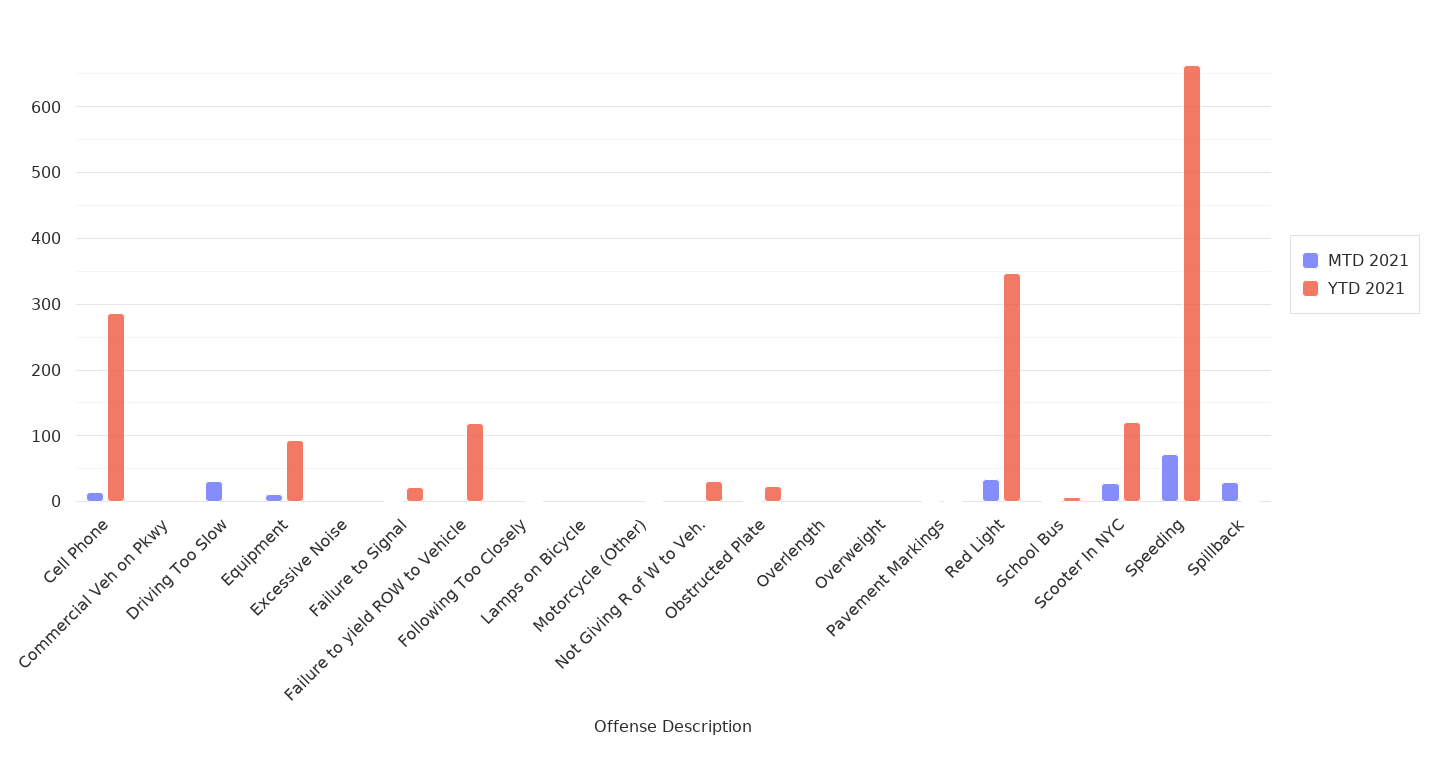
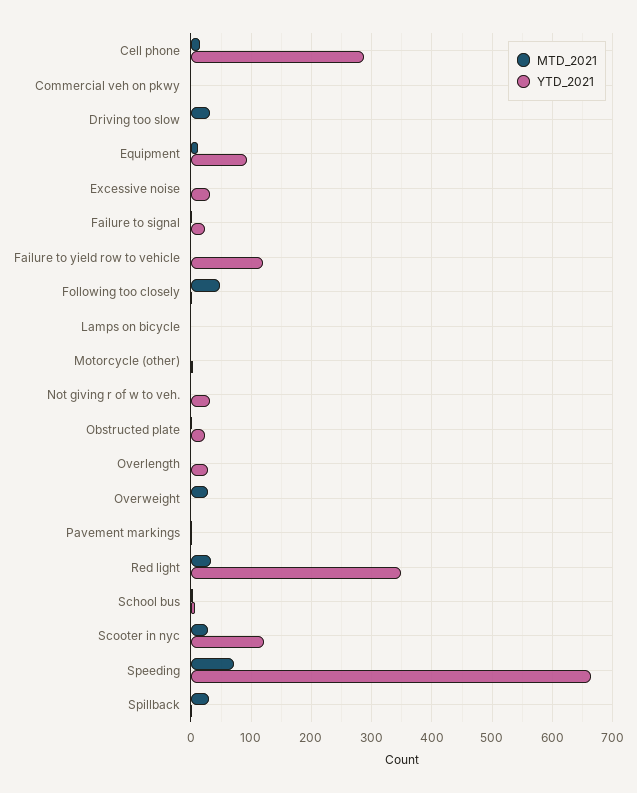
  {
    "MTD 2021": {
      "Cell Phone": 20,
      "Commercial Veh on Pkwy": 0,
      "Driving Too Slow": 30,
      "Equipment": 10,
      "Excessive Noise": 0,
      "Failure to Signal": 0,
      "Failure to yield ROW to Vehicle": 0,
-     "Following Too Closely": 0,
+     "Following Too Closely": 50,
      "Lamps on Bicycle": 0,
      "Motorcycle (Other)": 0,
      "Not Giving R of W to Veh.": 0,
      "Obstructed Plate": 0,
      "Overlength": 0,
-     "Overweight": 0,
+     "Overweight": 30,
      "Pavement Markings": 0,
      "Red Light": 30,
      "School Bus": 0,
      "Scooter In NYC": 30,
      "Speeding": 70,
      "Spillback": 30
    },
    "YTD 2021": {
      "Cell Phone": 290,
      "Commercial Veh on Pkwy": 0,
      "Driving Too Slow": 0,
      "Equipment": 90,
-     "Excessive Noise": 0,
+     "Excessive Noise": 30,
      "Failure to Signal": 20,
      "Failure to yield ROW to Vehicle": 120,
      "Following Too Closely": 0,
      "Lamps on Bicycle": 0,
      "Motorcycle (Other)": 0,
      "Not Giving R of W to Veh.": 30,
      "Obstructed Plate": 20,
-     "Overlength": 0,
+     "Overlength": 30,
      "Overweight": 0,
      "Pavement Markings": 0,
      "Red Light": 350,
      "School Bus": 10,
      "Scooter In NYC": 120,
      "Speeding": 660,
      "Spillback": 0
    }
  }

